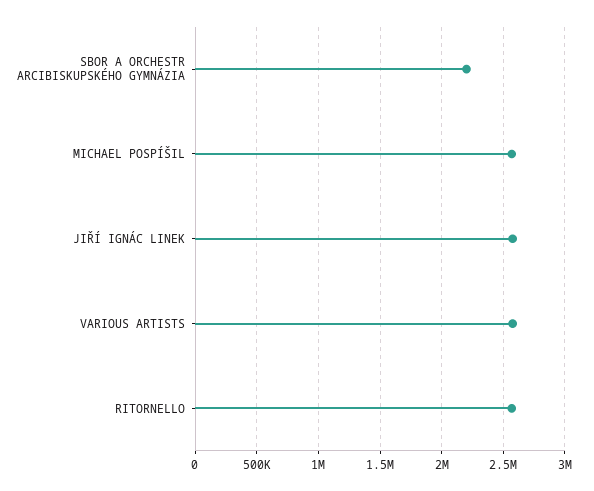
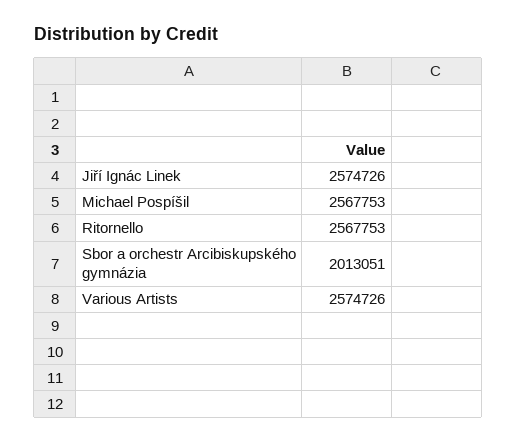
  {
-   "SBOR A ORCHESTR ARCIBISKUPSKÉHO GYMNÁZIA": 2200000,
+   "SBOR A ORCHESTR ARCIBISKUPSKÉHO GYMNÁZIA": 2013051,
    "MICHAEL POSPÍŠIL": 2567753,
    "JIŘÍ IGNÁC LINEK": 2574726,
    "VARIOUS ARTISTS": 2574726,
    "RITORNELLO": 2567753
  }

